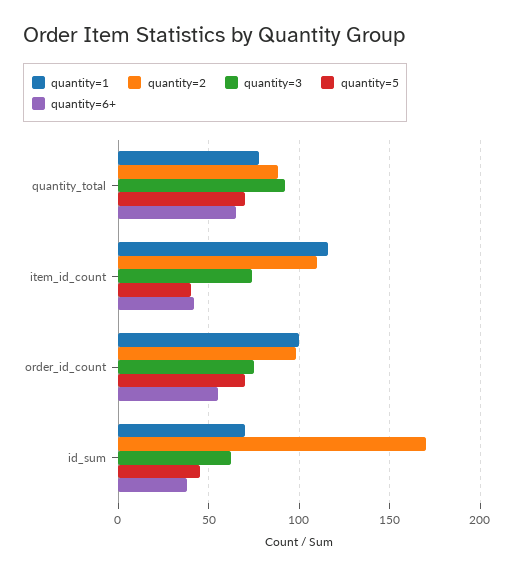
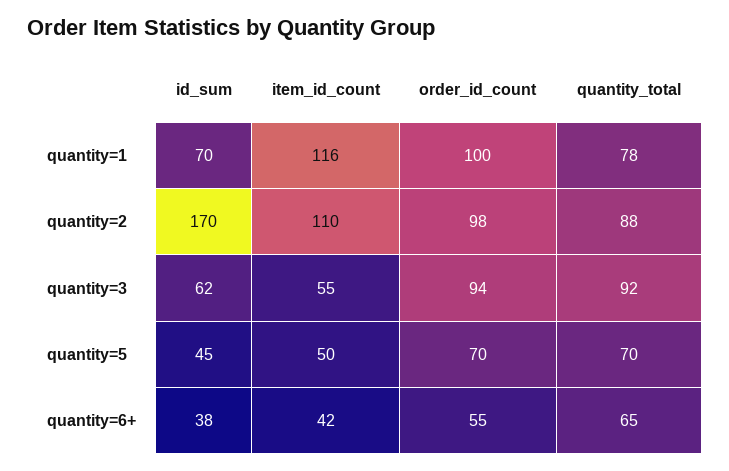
  {
    "quantity=1": {
      "quantity_total": 78,
      "item_id_count": 116,
      "order_id_count": 100,
      "id_sum": 70
    },
    "quantity=2": {
      "quantity_total": 88,
      "item_id_count": 110,
      "order_id_count": 98,
      "id_sum": 170
    },
    "quantity=3": {
      "quantity_total": 92,
-     "item_id_count": 75,
+     "item_id_count": 55,
-     "order_id_count": 75,
+     "order_id_count": 94,
      "id_sum": 62
    },
    "quantity=5": {
      "quantity_total": 70,
-     "item_id_count": 40,
+     "item_id_count": 50,
      "order_id_count": 70,
      "id_sum": 45
    },
    "quantity=6+": {
      "quantity_total": 65,
      "item_id_count": 42,
      "order_id_count": 55,
      "id_sum": 38
    }
  }

